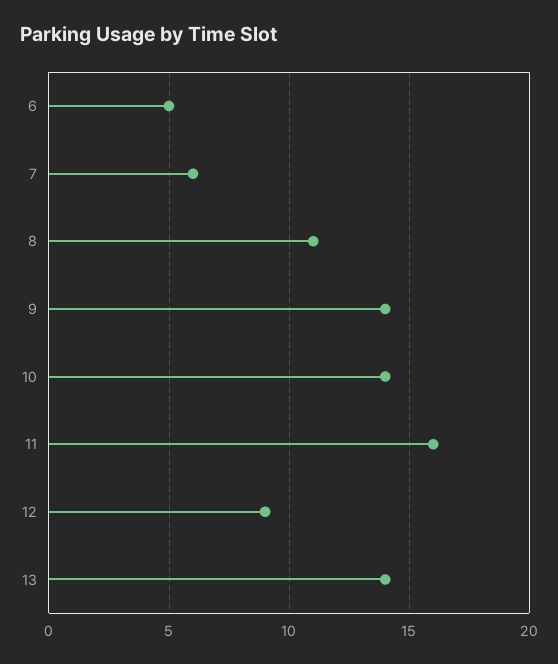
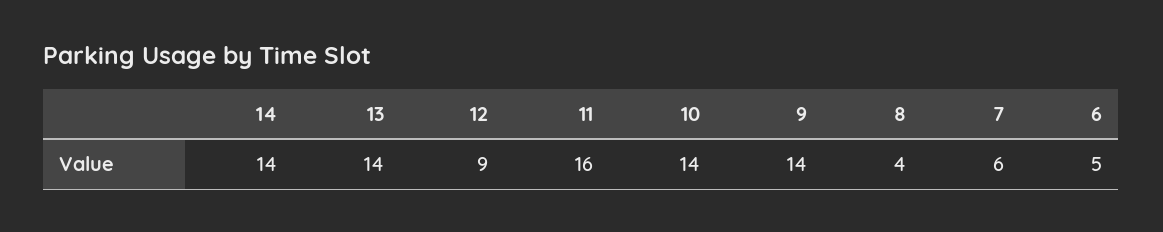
  {
    "6": 5,
    "7": 6,
-   "8": 11,
+   "8": 4,
    "9": 14,
    "10": 14,
    "11": 16,
    "12": 9,
-   "13": 14
+   "13": 14,
+   "14": 14
  }

